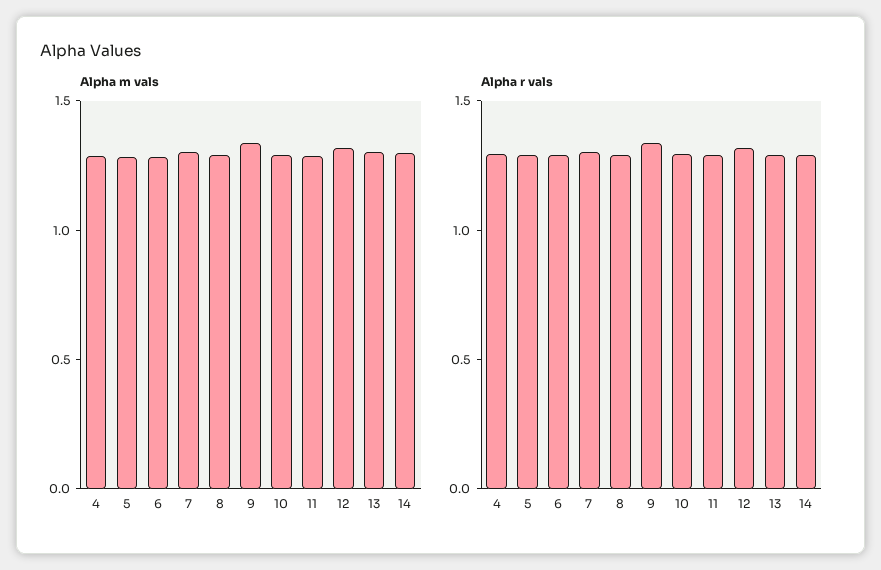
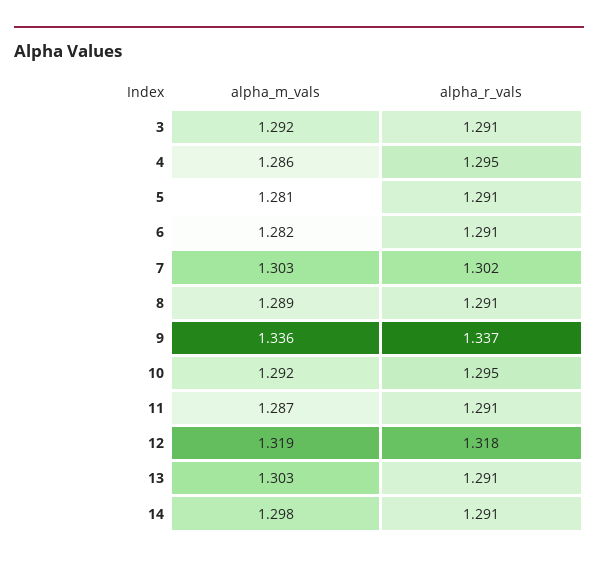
  {
    "Alpha m vals": {
      "4": 1.286,
      "5": 1.281,
      "6": 1.282,
      "7": 1.303,
      "8": 1.289,
      "9": 1.336,
      "10": 1.292,
      "11": 1.287,
      "12": 1.319,
      "13": 1.303,
-     "14": 1.298
+     "14": 1.298,
+     "3": 1.292
    },
    "Alpha r vals": {
      "4": 1.295,
      "5": 1.291,
      "6": 1.291,
      "7": 1.302,
      "8": 1.291,
      "9": 1.337,
      "10": 1.295,
      "11": 1.291,
      "12": 1.318,
      "13": 1.291,
-     "14": 1.291
+     "14": 1.291,
+     "3": 1.291
    }
  }

